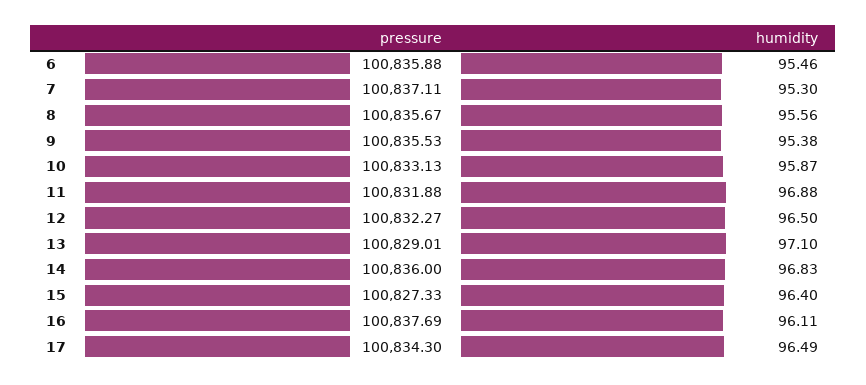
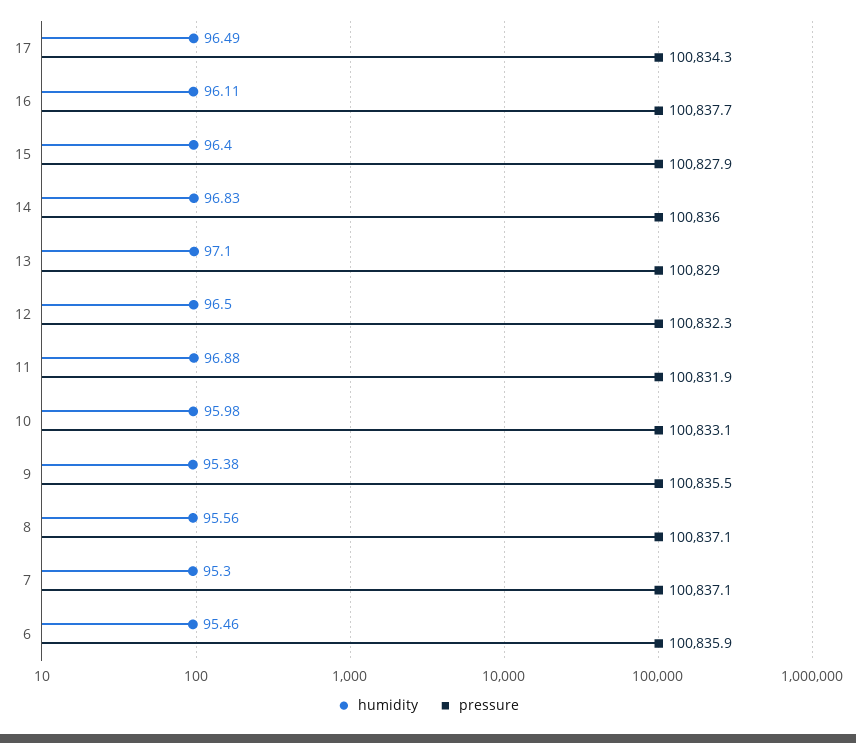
  {
    "pressure": {
      "6": 100835.88,
      "7": 100837.11,
-     "8": 100835.67,
+     "8": 100837.1,
      "9": 100835.53,
      "10": 100833.13,
      "11": 100831.88,
      "12": 100832.27,
      "13": 100829.01,
      "14": 100836,
-     "15": 100827.33,
+     "15": 100827.9,
      "16": 100837.69,
      "17": 100834.3
    },
    "humidity": {
      "6": 95.46,
      "7": 95.3,
      "8": 95.56,
      "9": 95.38,
-     "10": 95.87,
+     "10": 95.98,
      "11": 96.88,
      "12": 96.5,
      "13": 97.1,
      "14": 96.83,
      "15": 96.4,
      "16": 96.11,
      "17": 96.49
    }
  }

